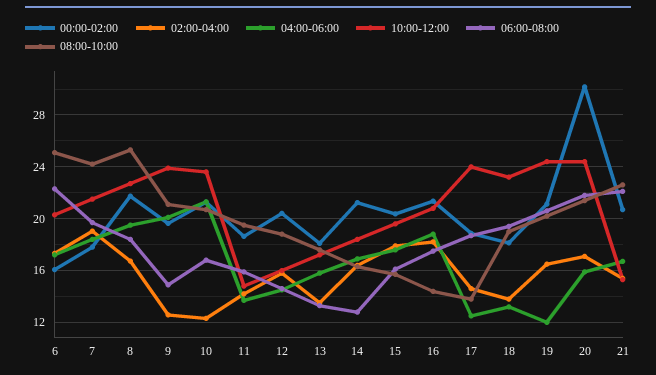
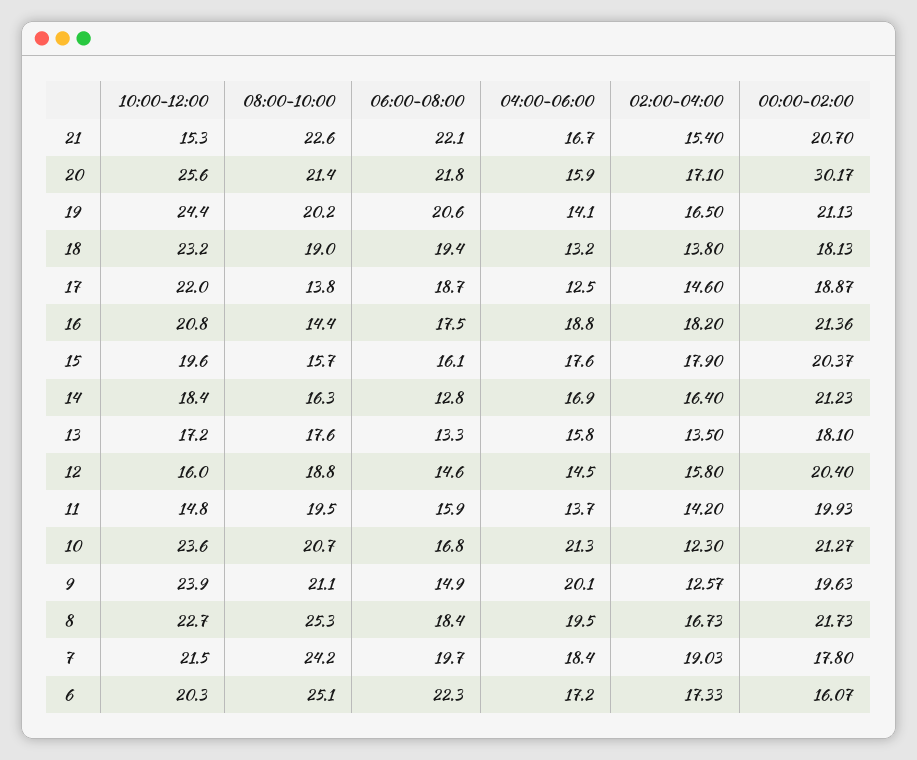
  {
    "00:00-02:00": {
      "6": 16.07,
      "7": 17.8,
      "8": 21.73,
      "9": 19.63,
      "10": 21.27,
-     "11": 18.5,
+     "11": 19.93,
      "12": 20.4,
      "13": 18.1,
      "14": 21.23,
      "15": 20.37,
      "16": 21.36,
      "17": 18.87,
      "18": 18.13,
      "19": 21.13,
      "20": 30.17,
      "21": 20.7
    },
    "02:00-04:00": {
      "6": 17.33,
      "7": 19.03,
      "8": 16.73,
      "9": 12.57,
      "10": 12.3,
      "11": 14.2,
      "12": 15.8,
      "13": 13.5,
      "14": 16.4,
      "15": 17.9,
      "16": 18.2,
      "17": 14.6,
      "18": 13.8,
      "19": 16.5,
      "20": 17.1,
      "21": 15.4
    },
    "04:00-06:00": {
      "6": 17.2,
      "7": 18.4,
      "8": 19.5,
      "9": 20.1,
      "10": 21.3,
      "11": 13.7,
      "12": 14.5,
      "13": 15.8,
      "14": 16.9,
      "15": 17.6,
      "16": 18.8,
      "17": 12.5,
      "18": 13.2,
-     "19": 12,
+     "19": 14.1,
      "20": 15.9,
      "21": 16.7
    },
    "10:00-12:00": {
      "6": 20.3,
      "7": 21.5,
      "8": 22.7,
      "9": 23.9,
      "10": 23.6,
      "11": 14.8,
      "12": 16,
      "13": 17.2,
      "14": 18.4,
      "15": 19.6,
      "16": 20.8,
-     "17": 24,
+     "17": 22,
      "18": 23.2,
      "19": 24.4,
-     "20": 24.5,
+     "20": 25.6,
      "21": 15.3
    },
    "06:00-08:00": {
      "6": 22.3,
      "7": 19.7,
      "8": 18.4,
      "9": 14.9,
      "10": 16.8,
      "11": 15.9,
      "12": 14.6,
      "13": 13.3,
      "14": 12.8,
      "15": 16.1,
      "16": 17.5,
      "17": 18.7,
      "18": 19.4,
      "19": 20.6,
      "20": 21.8,
      "21": 22.1
    },
    "08:00-10:00": {
      "6": 25.1,
      "7": 24.2,
      "8": 25.3,
      "9": 21.1,
      "10": 20.7,
      "11": 19.5,
      "12": 18.8,
      "13": 17.6,
      "14": 16.3,
      "15": 15.7,
      "16": 14.4,
      "17": 13.8,
      "18": 19,
      "19": 20.2,
      "20": 21.4,
      "21": 22.6
    }
  }

